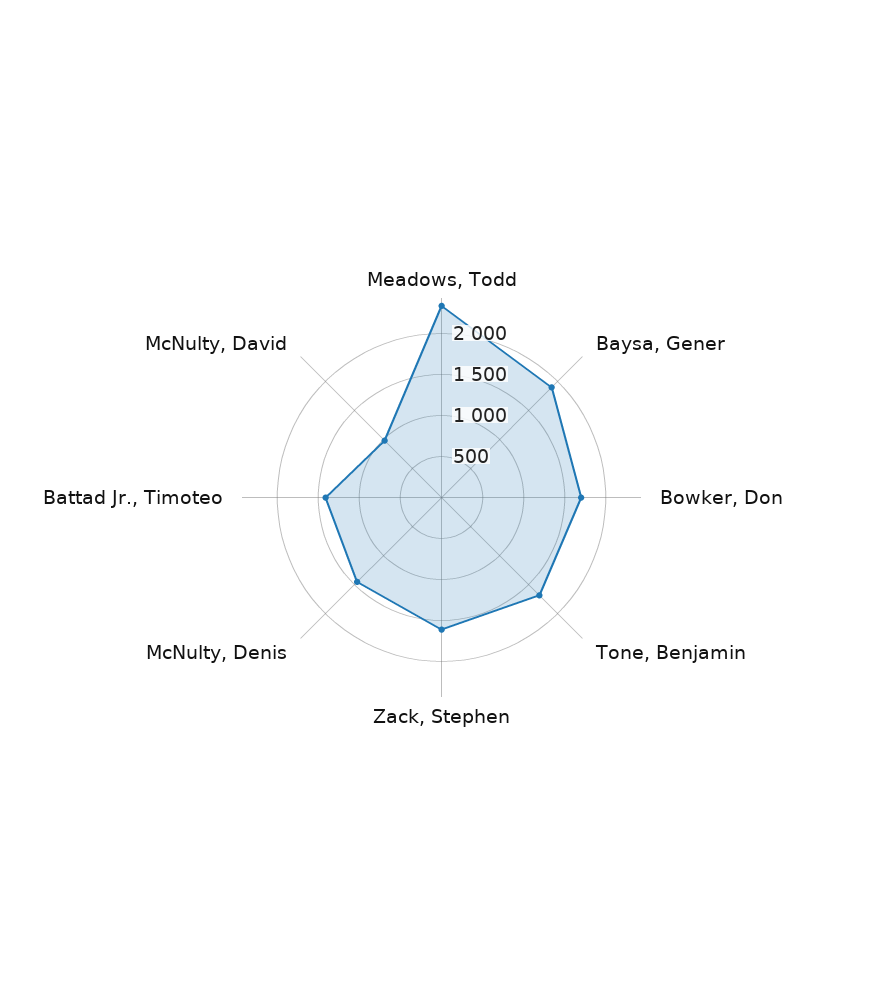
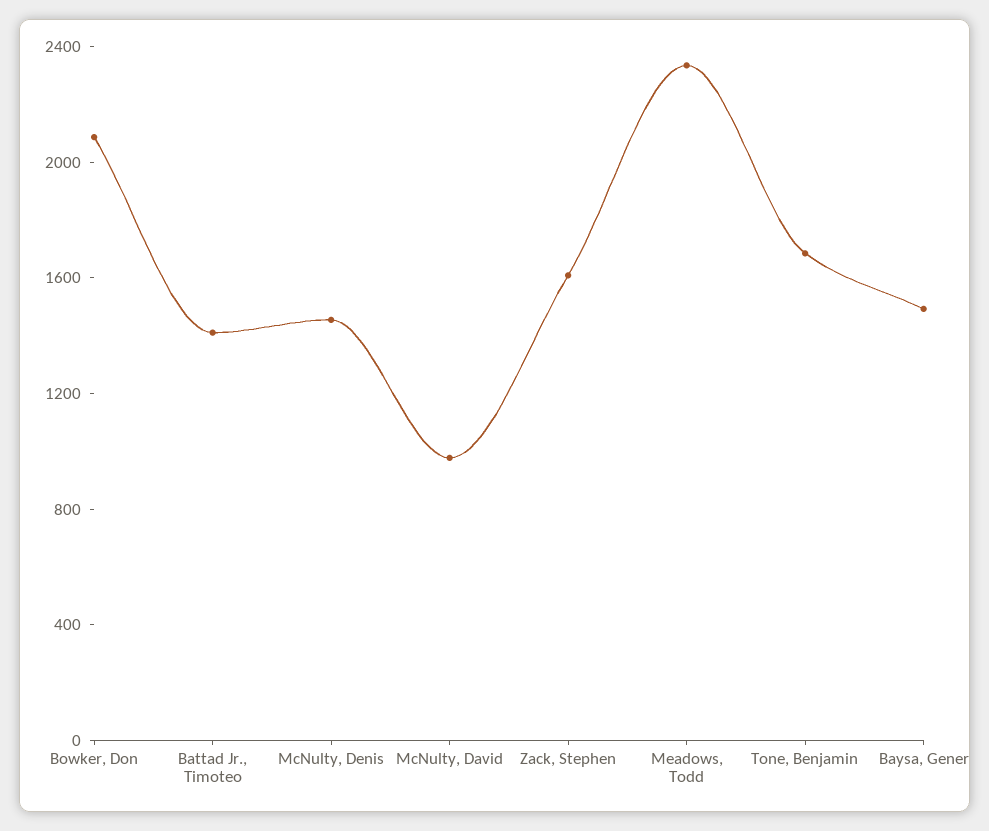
  {
    "Meadows, Todd": 2300,
-   "Baysa, Gener": 1900,
+   "Baysa, Gener": 1500,
-   "Bowker, Don": 1700,
+   "Bowker, Don": 2100,
    "Tone, Benjamin": 1700,
    "Zack, Stephen": 1600,
    "McNulty, Denis": 1500,
    "Battad Jr., Timoteo": 1400,
    "McNulty, David": 1000
  }

